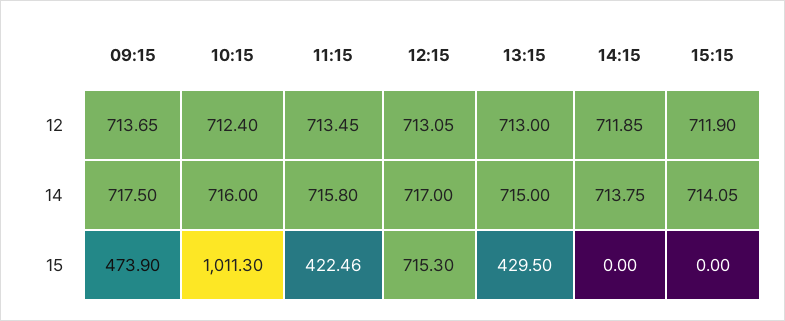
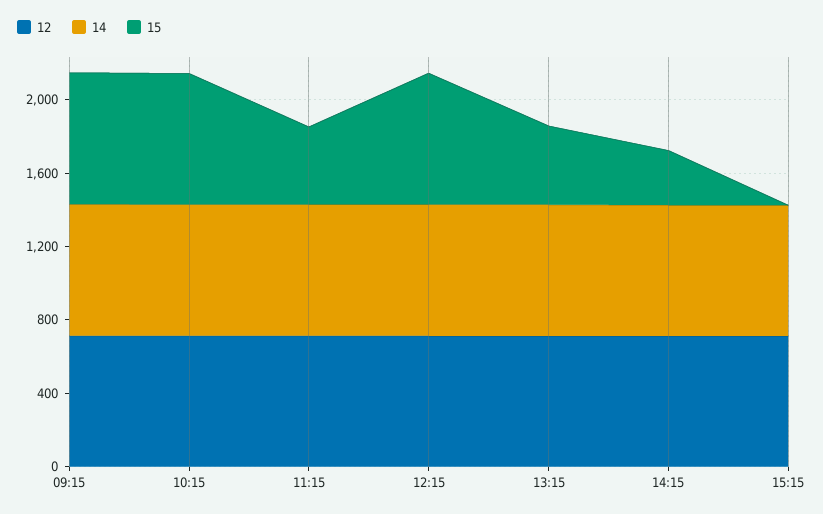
  {
    "12": {
      "09:15": 713.65,
      "10:15": 712.4,
      "11:15": 713.45,
      "12:15": 713.05,
      "13:15": 713,
      "14:15": 711.85,
      "15:15": 711.9
    },
    "14": {
      "09:15": 717.5,
      "10:15": 716,
      "11:15": 715.8,
      "12:15": 717,
      "13:15": 715,
      "14:15": 713.75,
      "15:15": 714.05
    },
    "15": {
-     "09:15": 473.9,
+     "09:15": 700,
-     "10:15": 1011.3,
+     "10:15": 700,
      "11:15": 422.46,
      "12:15": 715.3,
      "13:15": 429.5,
-     "14:15": 0,
+     "14:15": 300,
      "15:15": 0
    }
  }

